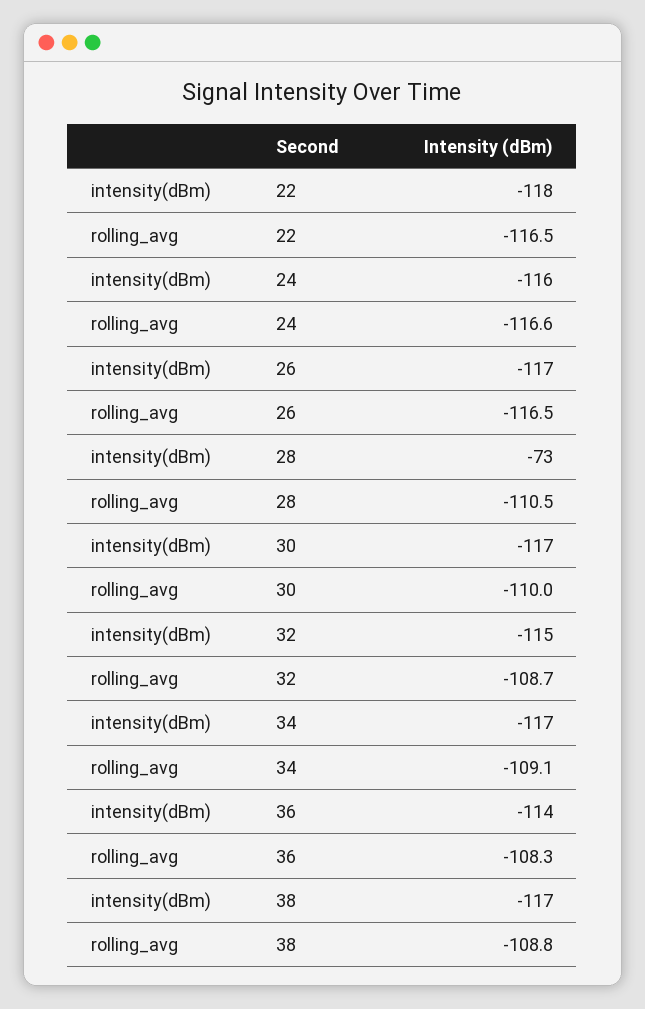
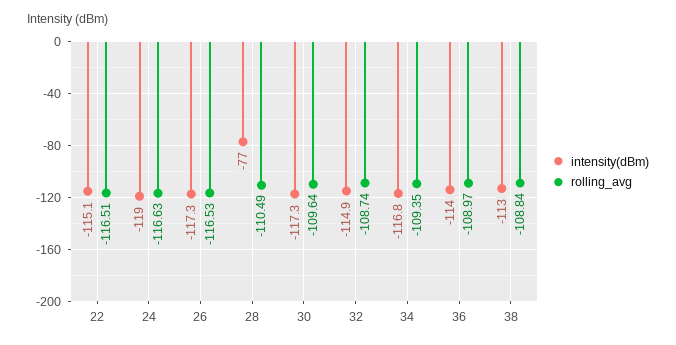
  {
    "intensity(dBm)": {
-     "22": -118,
+     "22": -115.1,
-     "24": -116,
+     "24": -119,
      "26": -117.3,
-     "28": -73,
+     "28": -77,
      "30": -117.3,
      "32": -114.9,
      "34": -116.8,
      "36": -114,
-     "38": -117
+     "38": -113
    },
    "rolling_avg": {
      "22": -116.51,
      "24": -116.63,
      "26": -116.53,
      "28": -110.49,
-     "30": -110,
+     "30": -109.64,
      "32": -108.74,
-     "34": -109.1,
+     "34": -109.35,
-     "36": -108.3,
+     "36": -108.97,
      "38": -108.84
    }
  }

